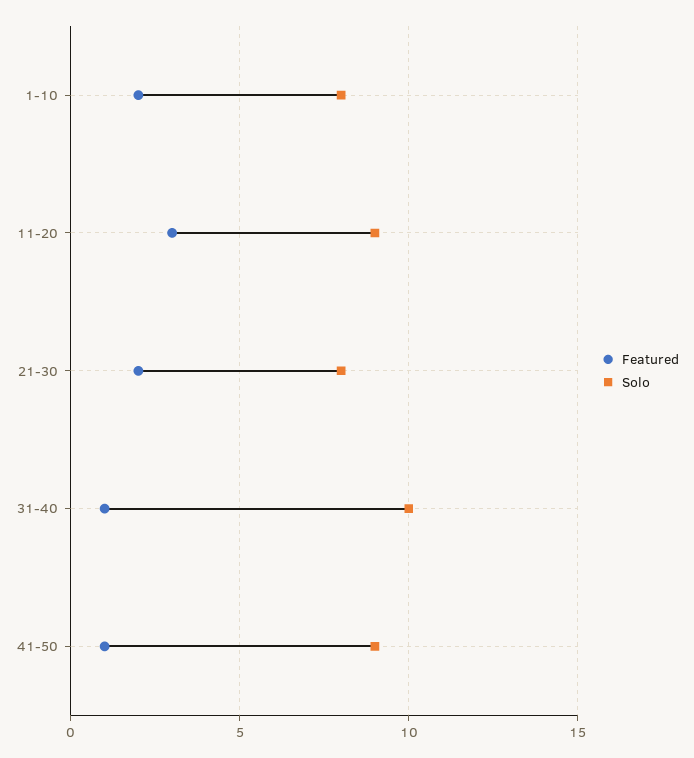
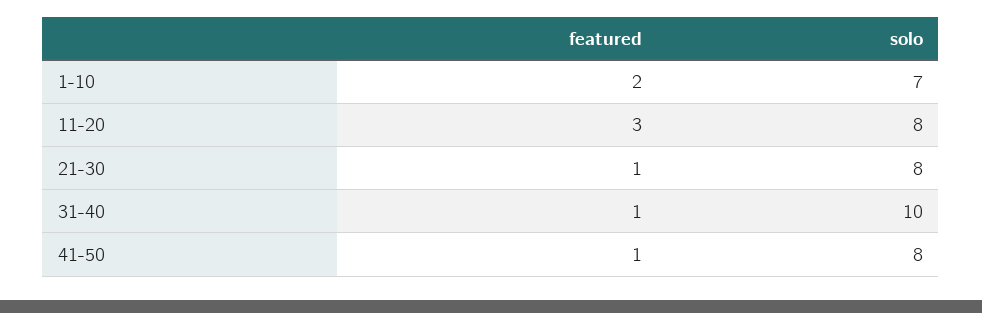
  {
    "Featured": {
      "1-10": 2,
      "11-20": 3,
-     "21-30": 2,
+     "21-30": 1,
      "31-40": 1,
      "41-50": 1
    },
    "Solo": {
-     "1-10": 8,
+     "1-10": 7,
-     "11-20": 9,
+     "11-20": 8,
      "21-30": 8,
      "31-40": 10,
-     "41-50": 9
+     "41-50": 8
    }
  }

